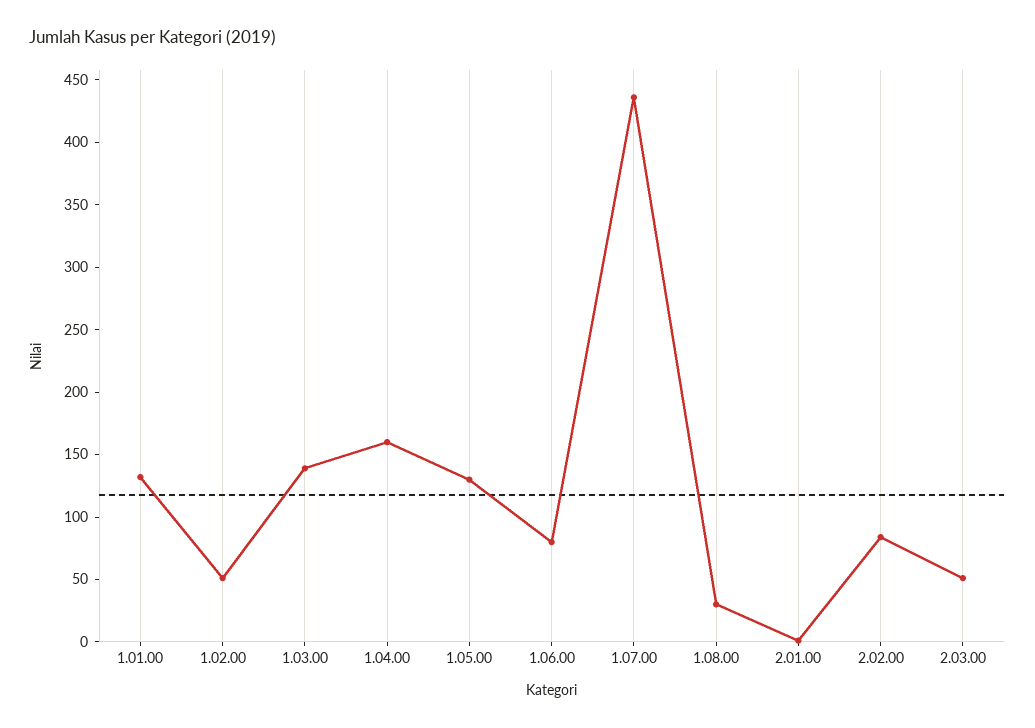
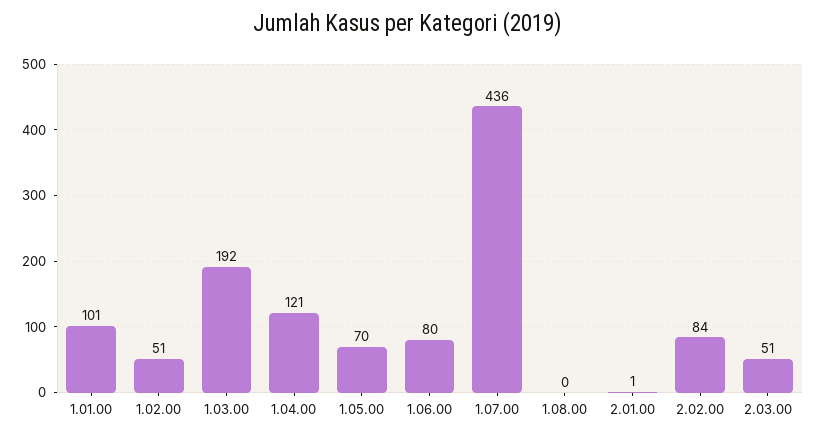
  {
-   "1.01.00": 130,
+   "1.01.00": 101,
    "1.02.00": 51,
-   "1.03.00": 140,
+   "1.03.00": 192,
-   "1.04.00": 160,
+   "1.04.00": 121,
-   "1.05.00": 130,
+   "1.05.00": 70,
    "1.06.00": 80,
    "1.07.00": 436,
-   "1.08.00": 30,
+   "1.08.00": 0,
    "2.01.00": 1,
    "2.02.00": 84,
    "2.03.00": 51
  }

